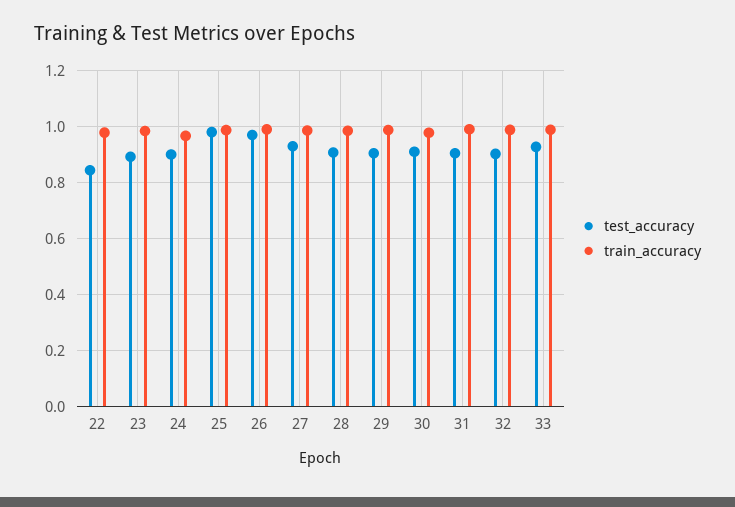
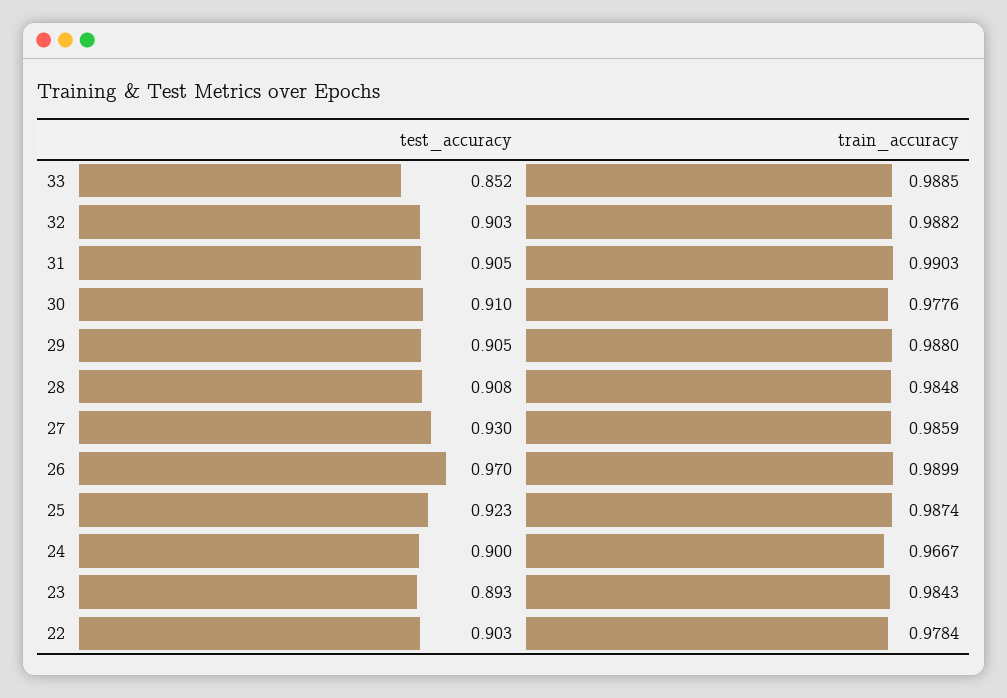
  {
    "test_accuracy": {
-     "22": 0.85,
+     "22": 0.903,
      "23": 0.893,
      "24": 0.9,
-     "25": 0.975,
+     "25": 0.923,
      "26": 0.97,
      "27": 0.93,
      "28": 0.908,
      "29": 0.905,
      "30": 0.91,
      "31": 0.905,
      "32": 0.903,
-     "33": 0.925
+     "33": 0.852
    },
    "train_accuracy": {
      "22": 0.9784,
      "23": 0.9843,
      "24": 0.9667,
      "25": 0.9874,
      "26": 0.9899,
      "27": 0.9859,
      "28": 0.9848,
      "29": 0.988,
      "30": 0.9776,
      "31": 0.9903,
      "32": 0.9882,
      "33": 0.9885
    }
  }

